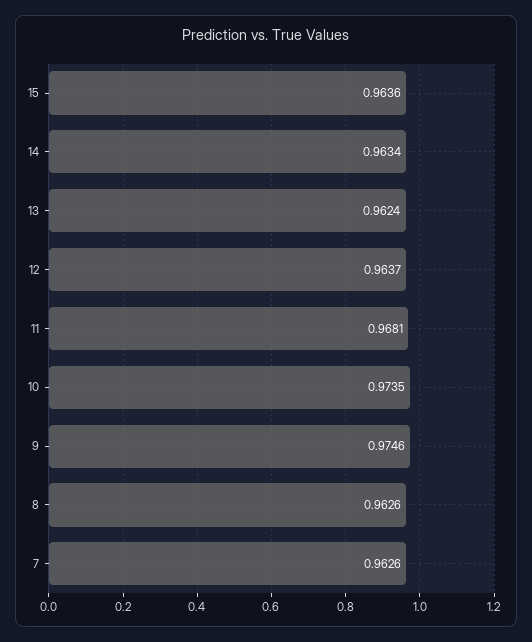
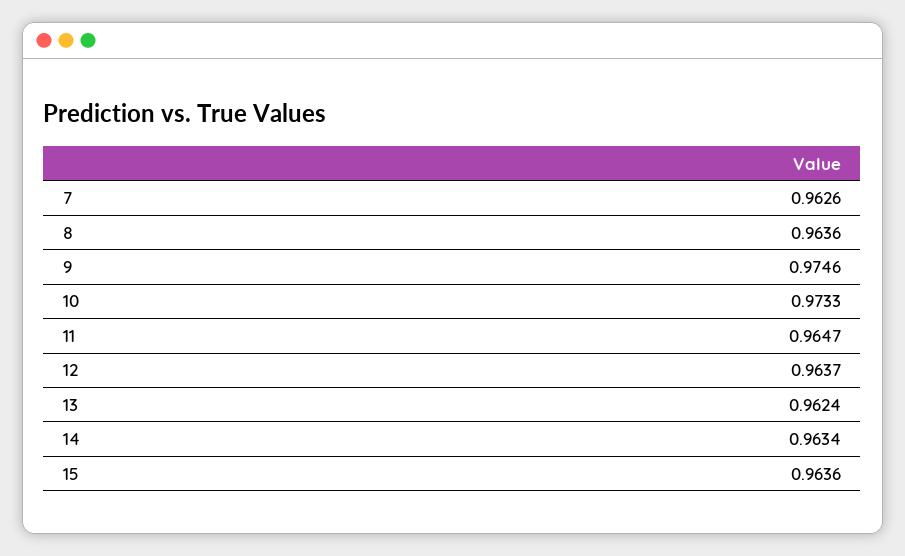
  {
    "15": 0.9636,
    "14": 0.9634,
    "13": 0.9624,
    "12": 0.9637,
-   "11": 0.9681,
+   "11": 0.9647,
-   "10": 0.9735,
+   "10": 0.9733,
    "9": 0.9746,
-   "8": 0.9626,
+   "8": 0.9636,
    "7": 0.9626
  }

